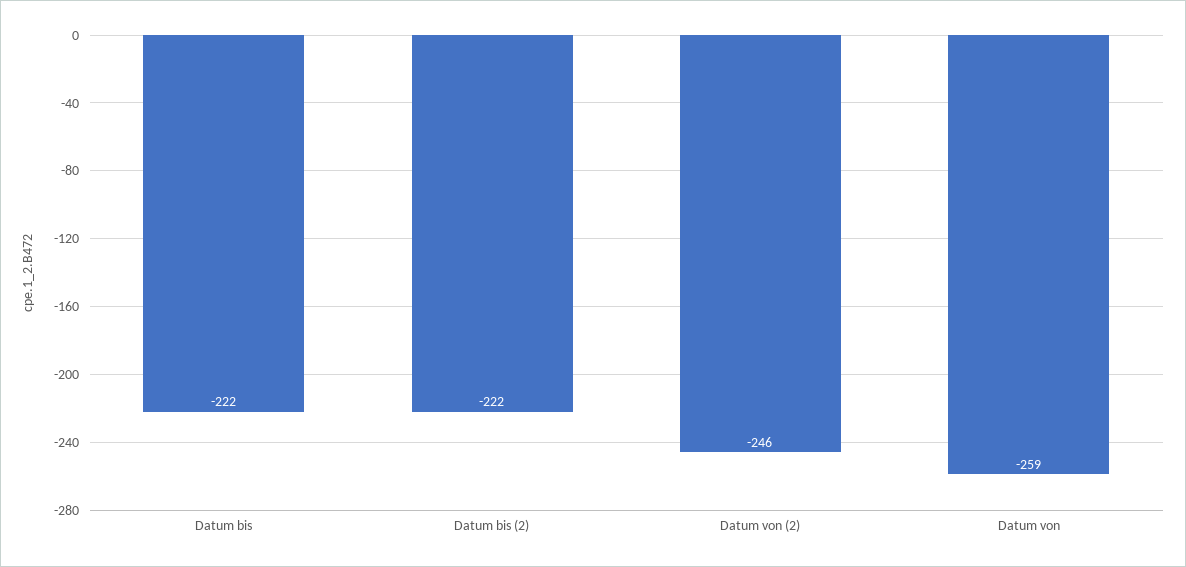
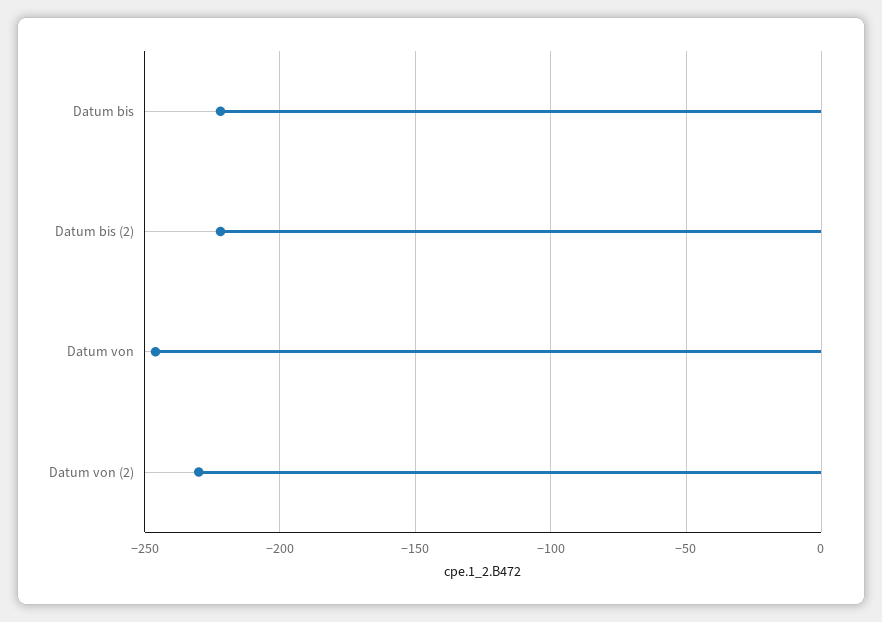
  {
    "Datum bis": -222,
    "Datum bis (2)": -222,
-   "Datum von (2)": -246,
+   "Datum von (2)": -230,
-   "Datum von": -259
+   "Datum von": -245
  }

